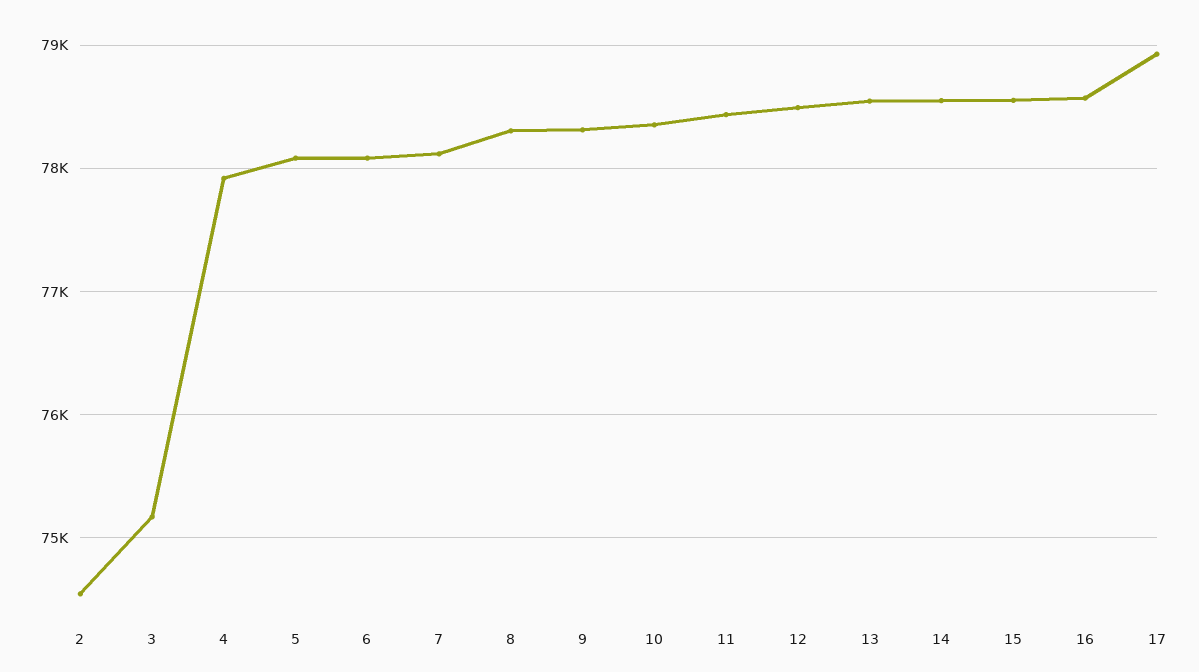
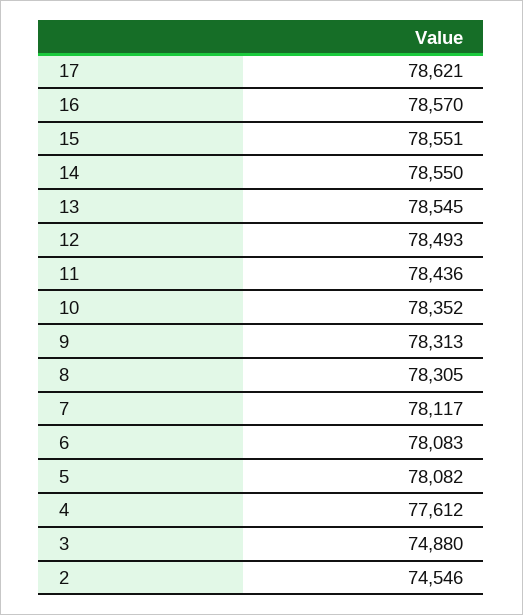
  {
    "2": 74546,
-   "3": 75200,
+   "3": 74880,
-   "4": 77900,
+   "4": 77612,
    "5": 78082,
    "6": 78083,
    "7": 78117,
    "8": 78305,
    "9": 78313,
    "10": 78352,
    "11": 78436,
    "12": 78493,
    "13": 78545,
    "14": 78550,
    "15": 78551,
    "16": 78570,
-   "17": 78900
+   "17": 78621
  }

